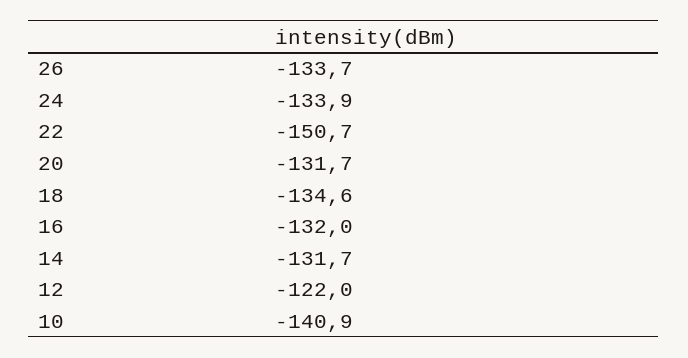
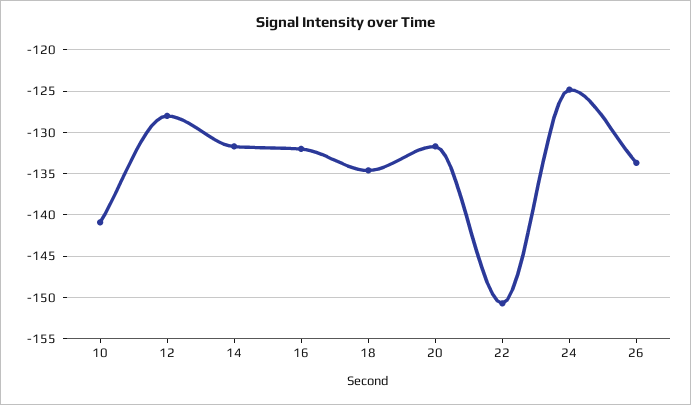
  {
    "26": -133.7,
-   "24": -133.9,
+   "24": -125,
    "22": -150.7,
    "20": -131.7,
    "18": -134.6,
    "16": -132,
    "14": -131.7,
-   "12": -122,
+   "12": -128,
    "10": -140.9
  }

